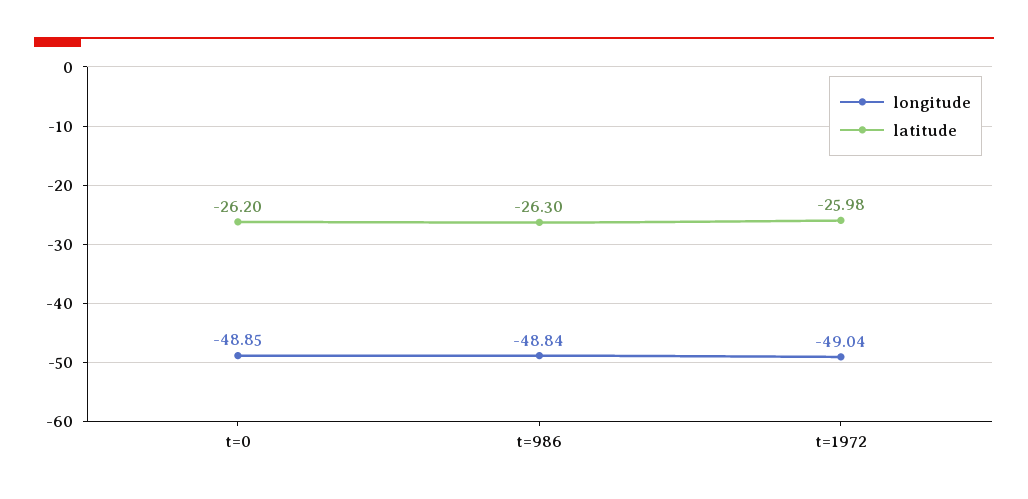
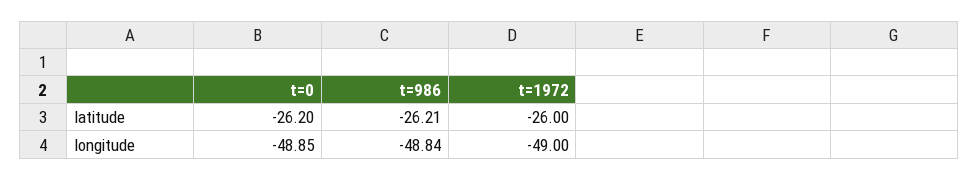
  {
    "longitude": {
      "t=0": -48.85,
      "t=986": -48.84,
-     "t=1972": -49.04
+     "t=1972": -49
    },
    "latitude": {
      "t=0": -26.2,
-     "t=986": -26.3,
+     "t=986": -26.21,
-     "t=1972": -25.98
+     "t=1972": -26
    }
  }

